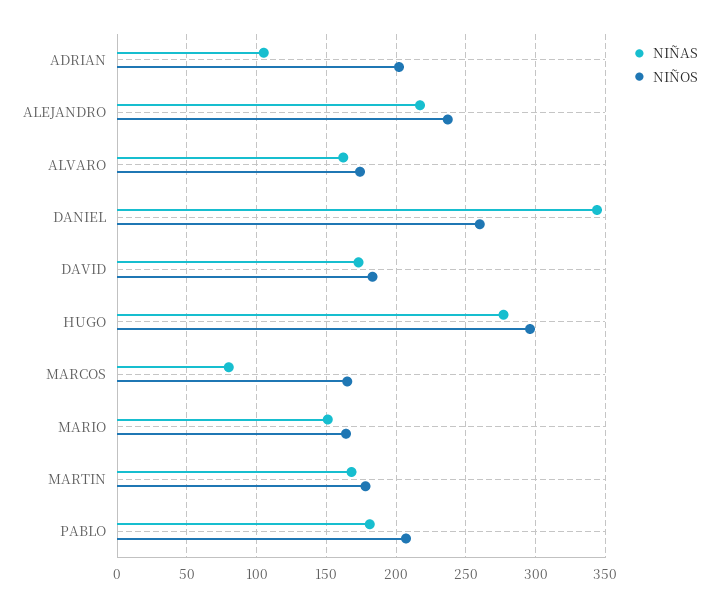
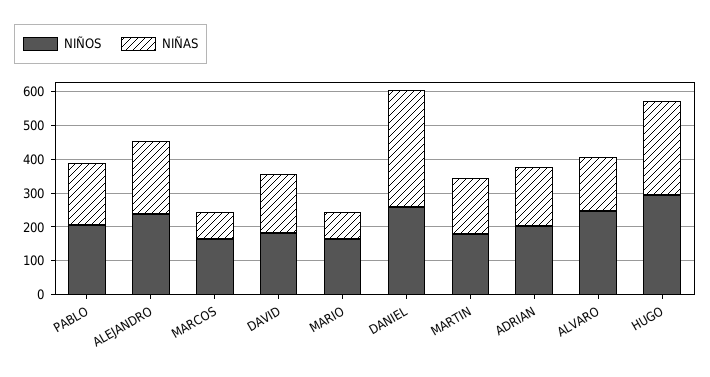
  {
    "NIÑAS": {
-     "ADRIAN": 105,
+     "ADRIAN": 175,
      "ALEJANDRO": 215,
      "ALVARO": 160,
      "DANIEL": 345,
      "DAVID": 175,
      "HUGO": 275,
      "MARCOS": 80,
-     "MARIO": 150,
+     "MARIO": 75,
      "MARTIN": 170,
      "PABLO": 180
    },
    "NIÑOS": {
      "ADRIAN": 200,
      "ALEJANDRO": 235,
-     "ALVARO": 175,
+     "ALVARO": 250,
      "DANIEL": 260,
      "DAVID": 185,
      "HUGO": 295,
      "MARCOS": 165,
      "MARIO": 165,
      "MARTIN": 180,
      "PABLO": 205
    }
  }

